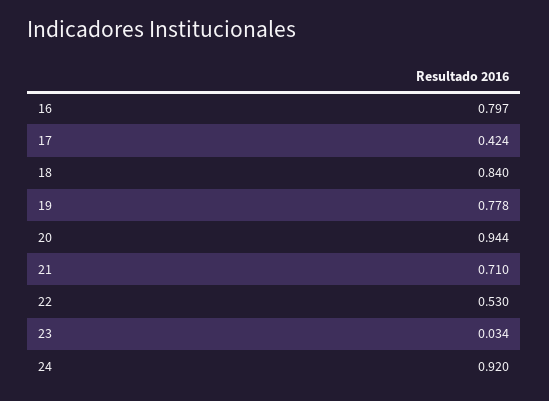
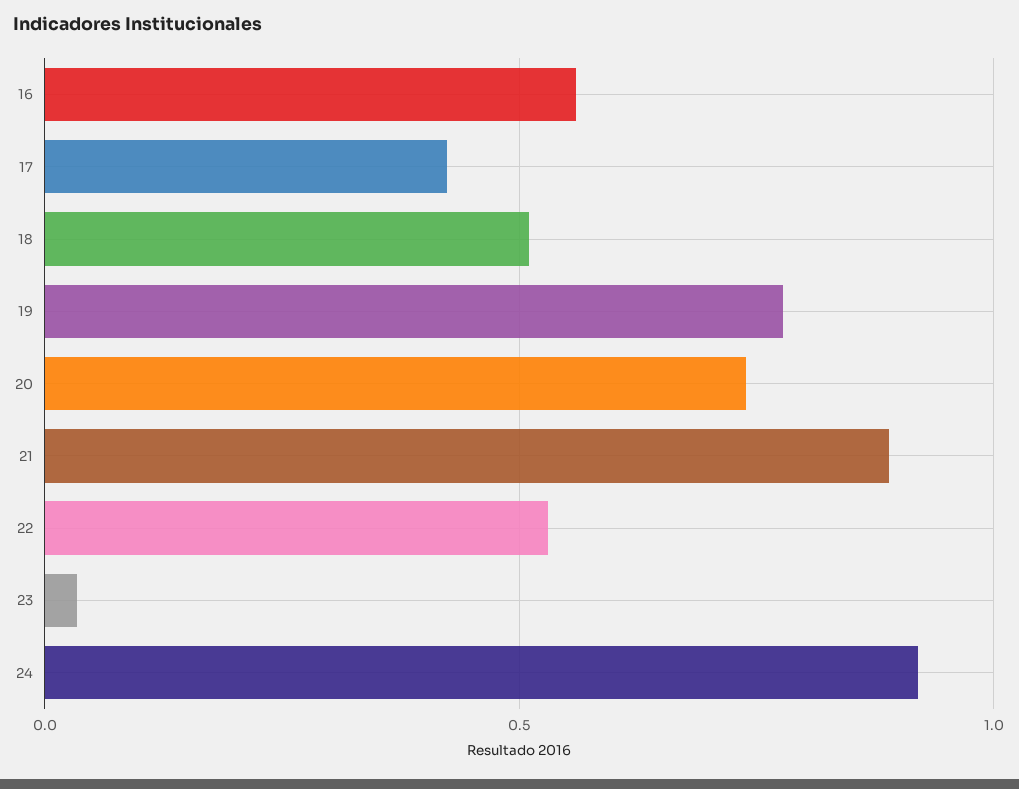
  {
-   "16": 0.797,
+   "16": 0.55,
    "17": 0.424,
-   "18": 0.84,
+   "18": 0.5,
    "19": 0.778,
-   "20": 0.944,
+   "20": 0.75,
-   "21": 0.71,
+   "21": 0.9,
    "22": 0.53,
    "23": 0.034,
    "24": 0.92
  }

